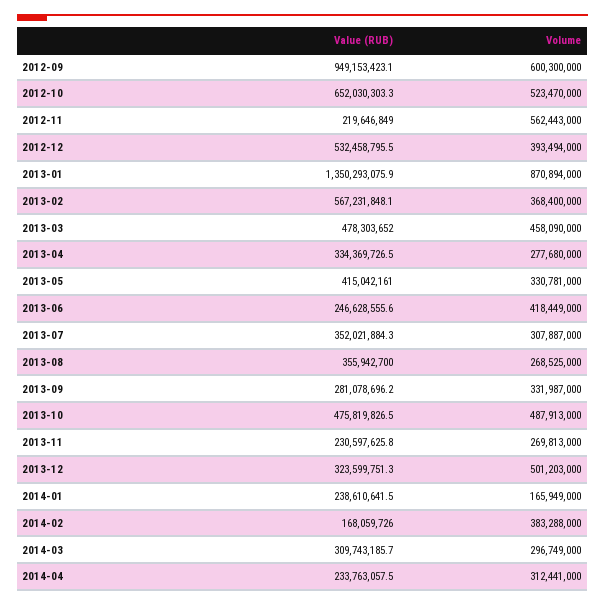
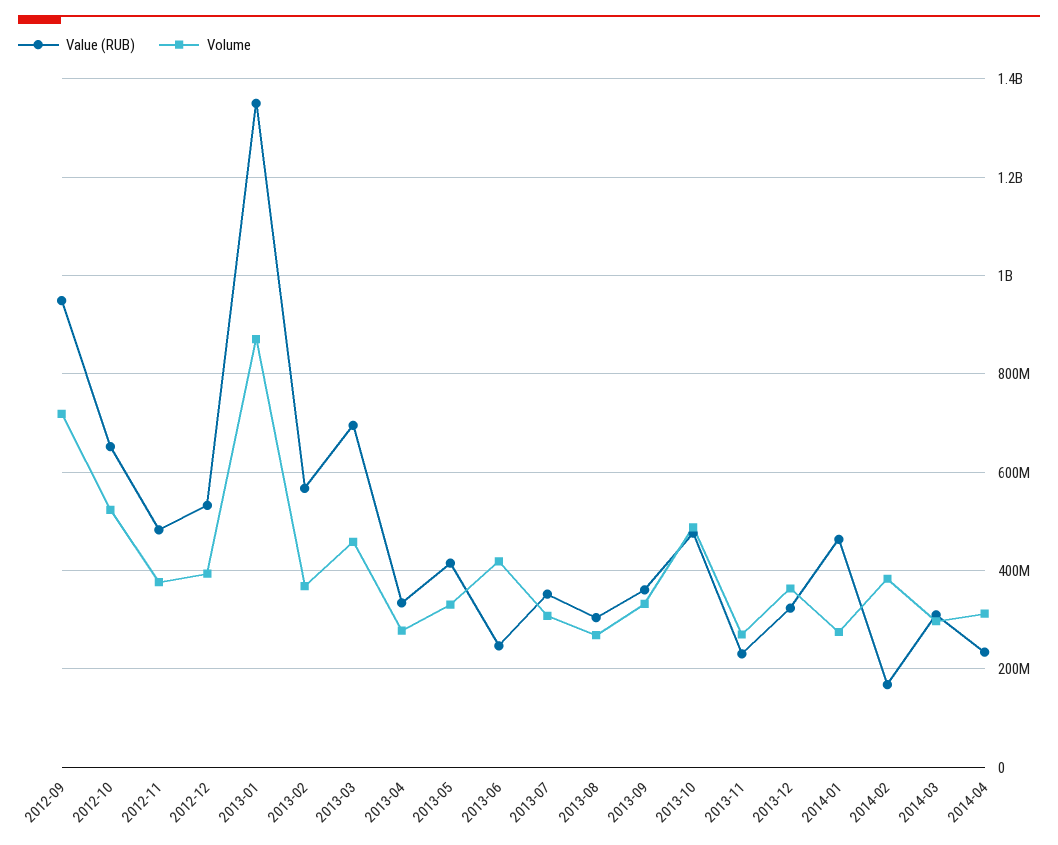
  {
    "Value (RUB)": {
      "2012-09": 949153423.1,
      "2012-10": 652030303.3,
-     "2012-11": 219646849,
+     "2012-11": 480000000,
      "2012-12": 532458795.5,
      "2013-01": 1350293075.9,
      "2013-02": 567231848.1,
-     "2013-03": 478303652,
+     "2013-03": 700000000,
      "2013-04": 334369726.5,
      "2013-05": 415042161,
      "2013-06": 246628555.6,
      "2013-07": 352021884.3,
-     "2013-08": 355942700,
+     "2013-08": 300000000,
-     "2013-09": 281078696.2,
+     "2013-09": 360000000,
      "2013-10": 475819826.5,
      "2013-11": 230597625.8,
      "2013-12": 323599751.3,
-     "2014-01": 238610641.5,
+     "2014-01": 460000000,
      "2014-02": 168059726,
      "2014-03": 309743185.7,
      "2014-04": 233763057.5
    },
    "Volume": {
-     "2012-09": 600300000,
+     "2012-09": 720000000,
      "2012-10": 523470000,
-     "2012-11": 562443000,
+     "2012-11": 380000000,
      "2012-12": 393494000,
      "2013-01": 870894000,
      "2013-02": 368400000,
      "2013-03": 458090000,
      "2013-04": 277680000,
      "2013-05": 330781000,
      "2013-06": 418449000,
      "2013-07": 307887000,
      "2013-08": 268525000,
      "2013-09": 331987000,
      "2013-10": 487913000,
      "2013-11": 269813000,
-     "2013-12": 501203000,
+     "2013-12": 360000000,
-     "2014-01": 165949000,
+     "2014-01": 280000000,
      "2014-02": 383288000,
      "2014-03": 296749000,
      "2014-04": 312441000
    }
  }

